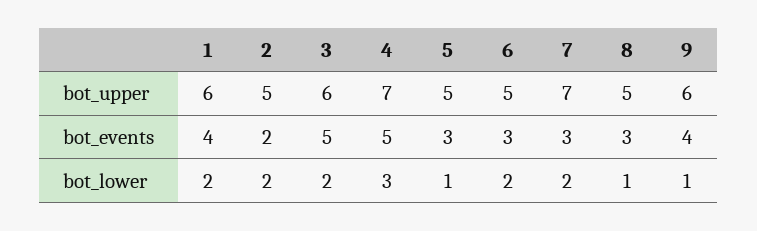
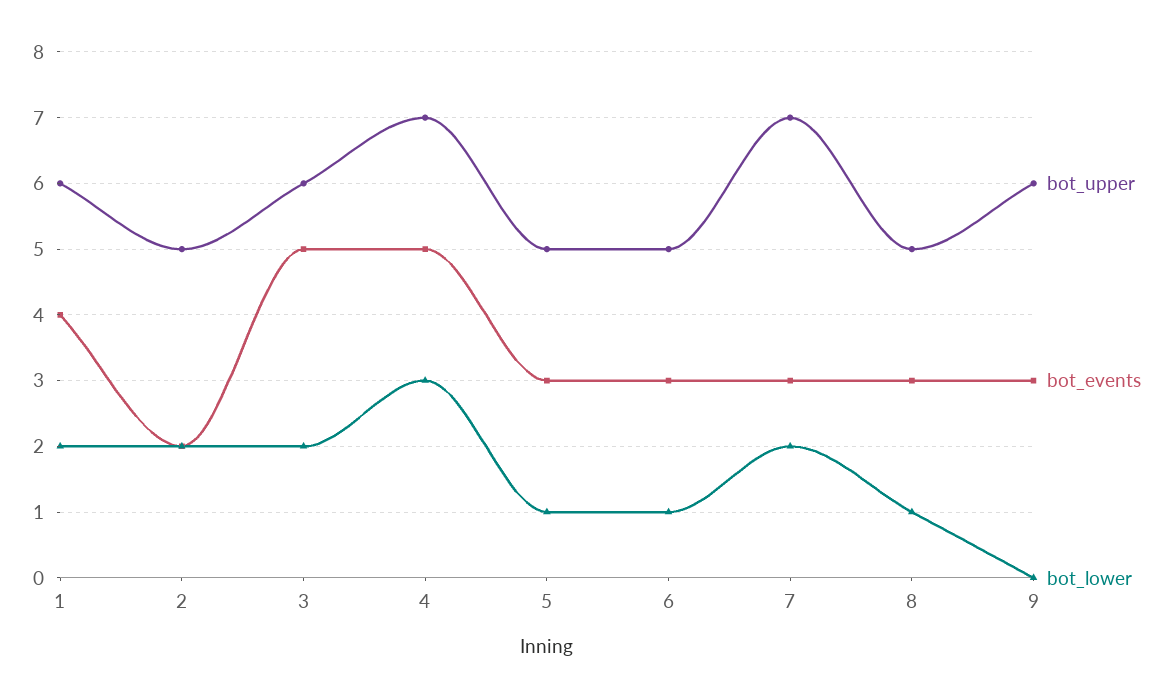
  {
    "bot_upper": {
      "1": 6,
      "2": 5,
      "3": 6,
      "4": 7,
      "5": 5,
      "6": 5,
      "7": 7,
      "8": 5,
      "9": 6
    },
    "bot_events": {
      "1": 4,
      "2": 2,
      "3": 5,
      "4": 5,
      "5": 3,
      "6": 3,
      "7": 3,
      "8": 3,
-     "9": 4
+     "9": 3
    },
    "bot_lower": {
      "1": 2,
      "2": 2,
      "3": 2,
      "4": 3,
      "5": 1,
-     "6": 2,
+     "6": 1,
      "7": 2,
      "8": 1,
-     "9": 1
+     "9": 0
    }
  }

